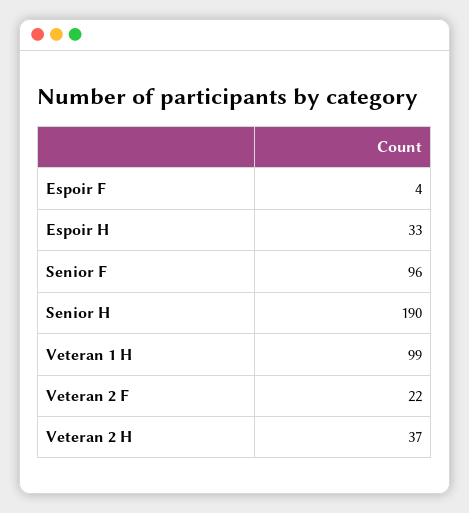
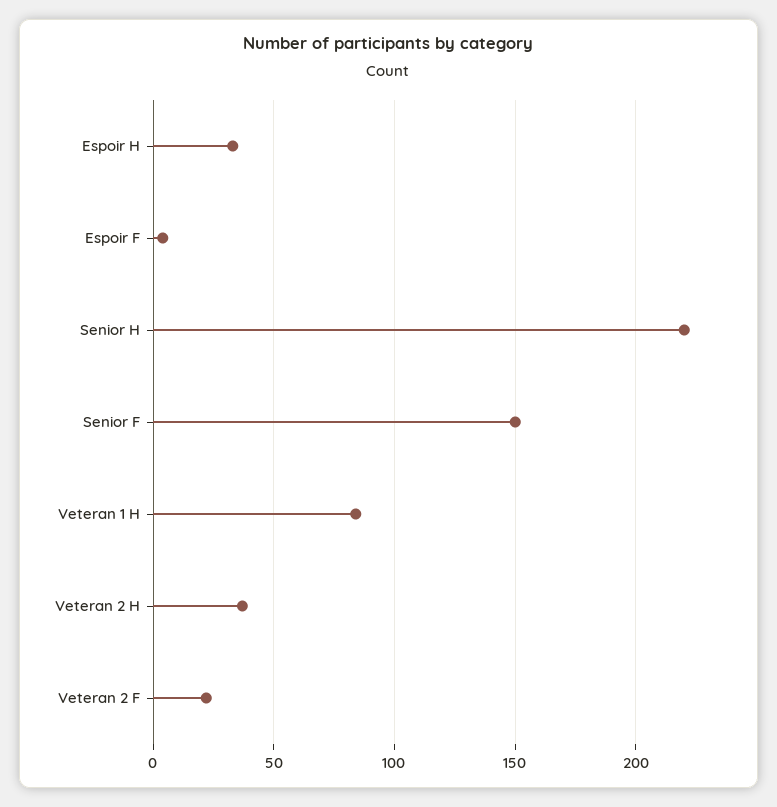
  {
    "Espoir F": 4,
    "Espoir H": 33,
-   "Senior F": 96,
+   "Senior F": 150,
-   "Senior H": 190,
+   "Senior H": 220,
-   "Veteran 1 H": 99,
+   "Veteran 1 H": 85,
    "Veteran 2 F": 22,
    "Veteran 2 H": 37
  }

